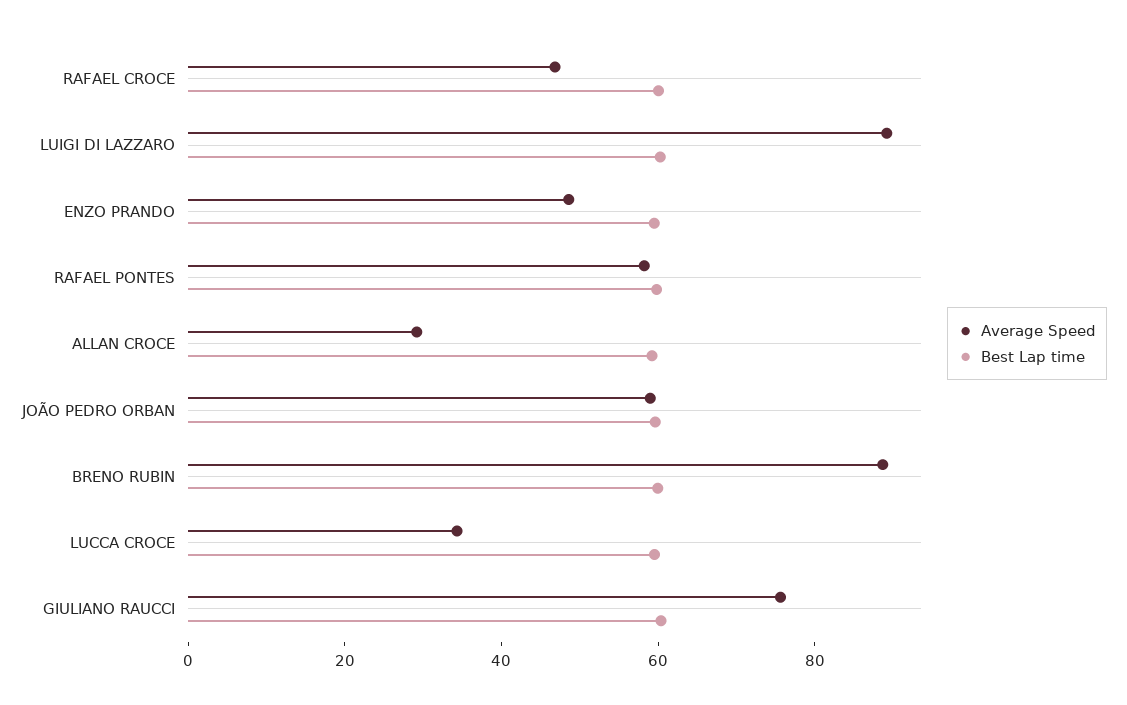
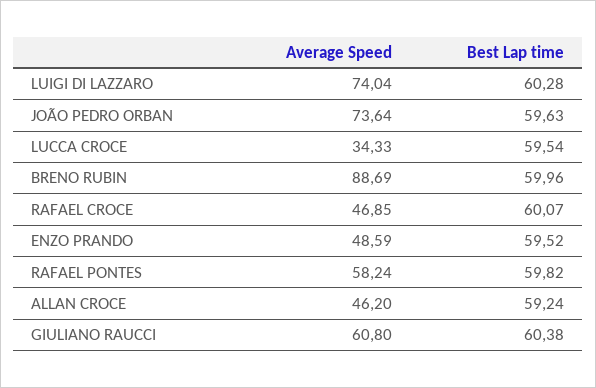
  {
    "Average Speed": {
      "RAFAEL CROCE": 46.85,
-     "LUIGI DI LAZZARO": 90,
+     "LUIGI DI LAZZARO": 74.04,
      "ENZO PRANDO": 48.59,
      "RAFAEL PONTES": 58.24,
-     "ALLAN CROCE": 30,
+     "ALLAN CROCE": 46.2,
-     "JOÃO PEDRO ORBAN": 60,
+     "JOÃO PEDRO ORBAN": 73.64,
      "BRENO RUBIN": 88.69,
      "LUCCA CROCE": 34.33,
-     "GIULIANO RAUCCI": 75
+     "GIULIANO RAUCCI": 60.8
    },
    "Best Lap time": {
      "RAFAEL CROCE": 60.07,
      "LUIGI DI LAZZARO": 60.28,
      "ENZO PRANDO": 59.52,
      "RAFAEL PONTES": 59.82,
      "ALLAN CROCE": 59.24,
      "JOÃO PEDRO ORBAN": 59.63,
      "BRENO RUBIN": 59.96,
      "LUCCA CROCE": 59.54,
      "GIULIANO RAUCCI": 60.38
    }
  }

